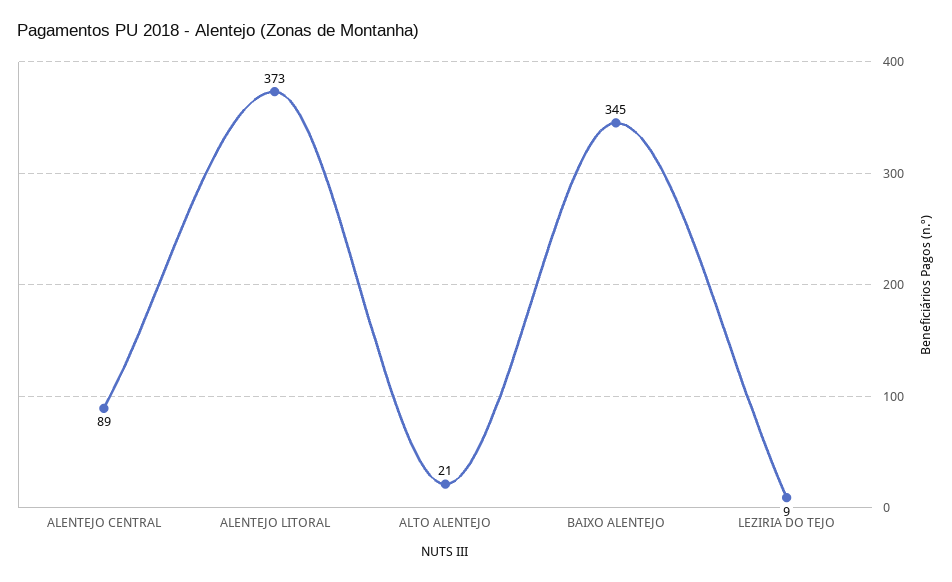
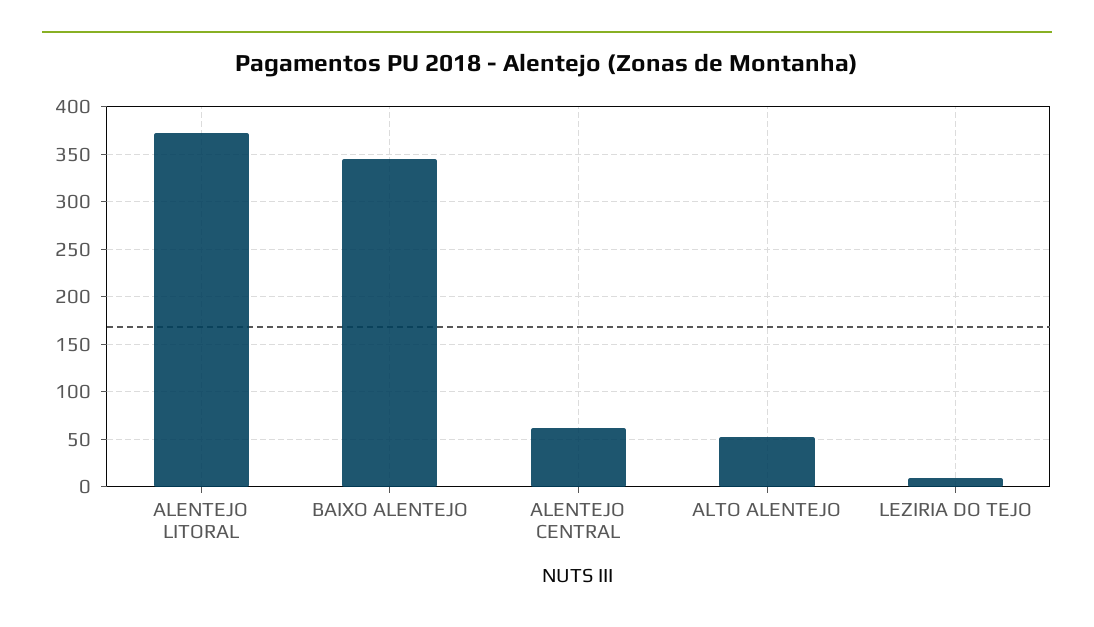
  {
-   "ALENTEJO CENTRAL": 89,
+   "ALENTEJO CENTRAL": 60,
    "ALENTEJO LITORAL": 373,
-   "ALTO ALENTEJO": 21,
+   "ALTO ALENTEJO": 50,
    "BAIXO ALENTEJO": 345,
    "LEZIRIA DO TEJO": 9
  }

